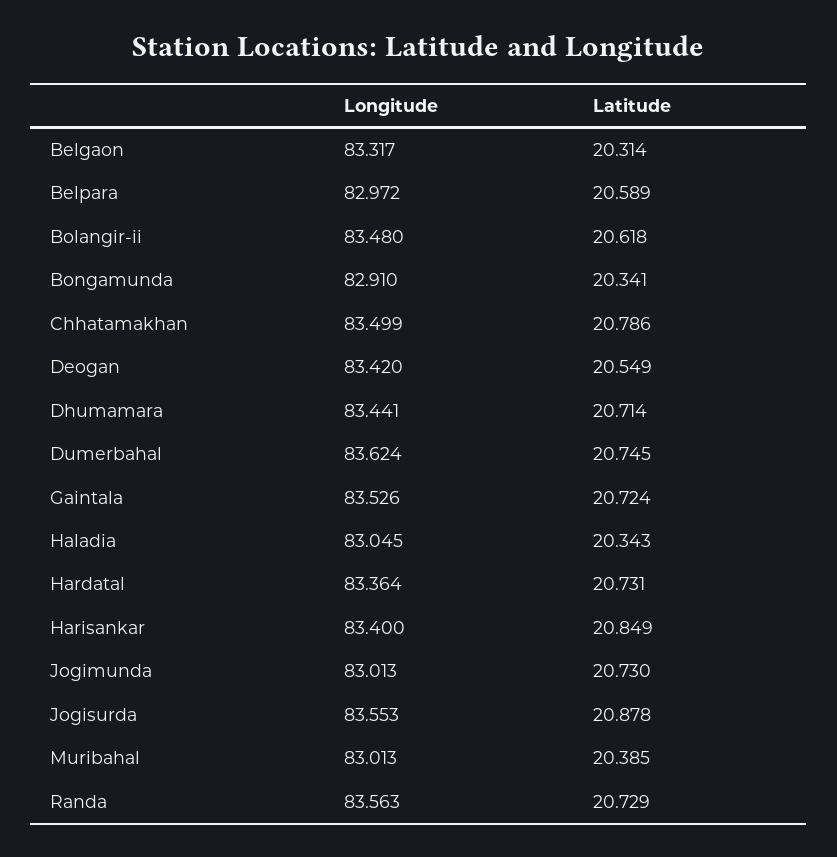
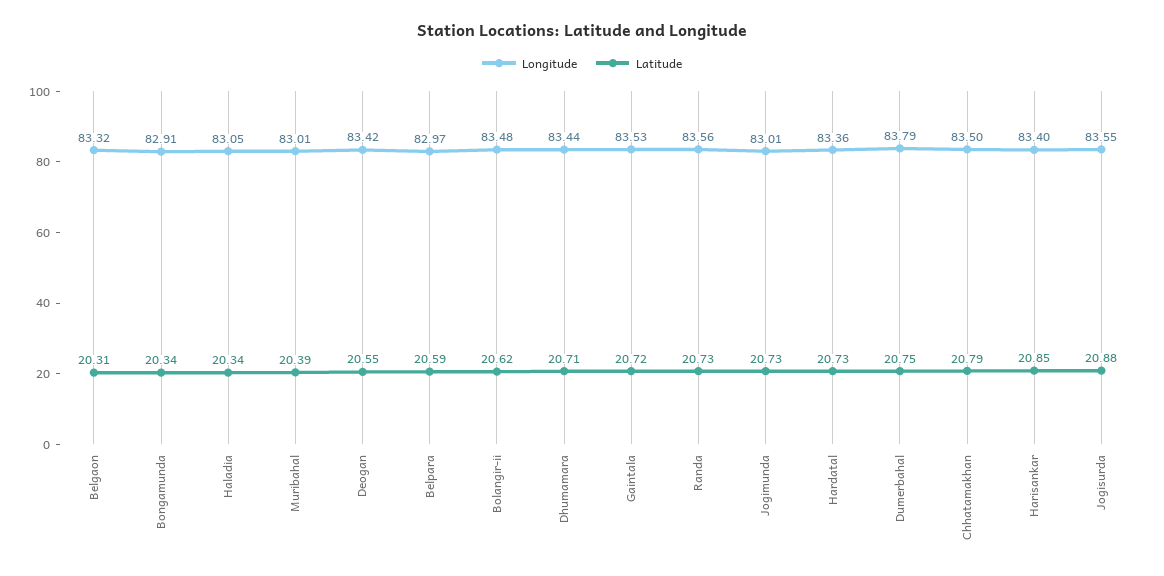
  {
    "Longitude": {
      "Belgaon": 83.317,
      "Belpara": 82.972,
      "Bolangir-ii": 83.48,
      "Bongamunda": 82.91,
      "Chhatamakhan": 83.499,
      "Deogan": 83.42,
      "Dhumamara": 83.441,
-     "Dumerbahal": 83.624,
+     "Dumerbahal": 83.79,
      "Gaintala": 83.526,
      "Haladia": 83.045,
      "Hardatal": 83.364,
      "Harisankar": 83.4,
      "Jogimunda": 83.013,
      "Jogisurda": 83.553,
      "Muribahal": 83.013,
      "Randa": 83.563
    },
    "Latitude": {
      "Belgaon": 20.314,
      "Belpara": 20.589,
      "Bolangir-ii": 20.618,
      "Bongamunda": 20.341,
      "Chhatamakhan": 20.786,
      "Deogan": 20.549,
      "Dhumamara": 20.714,
      "Dumerbahal": 20.745,
      "Gaintala": 20.724,
      "Haladia": 20.343,
      "Hardatal": 20.731,
      "Harisankar": 20.849,
      "Jogimunda": 20.73,
      "Jogisurda": 20.878,
      "Muribahal": 20.385,
      "Randa": 20.729
    }
  }

